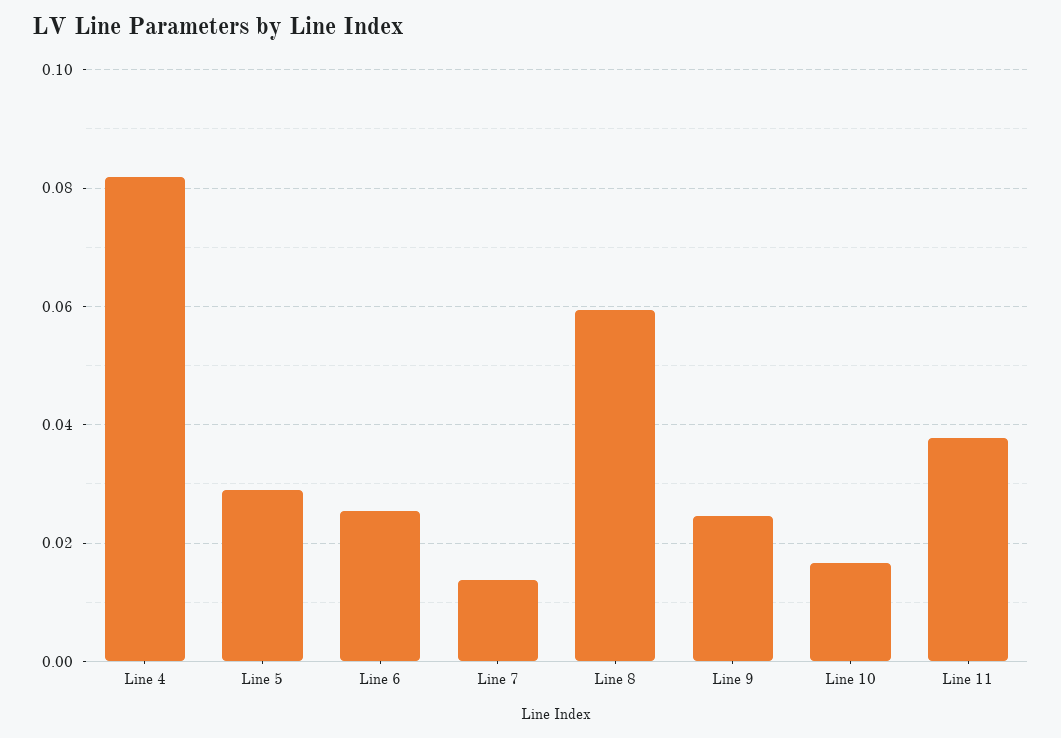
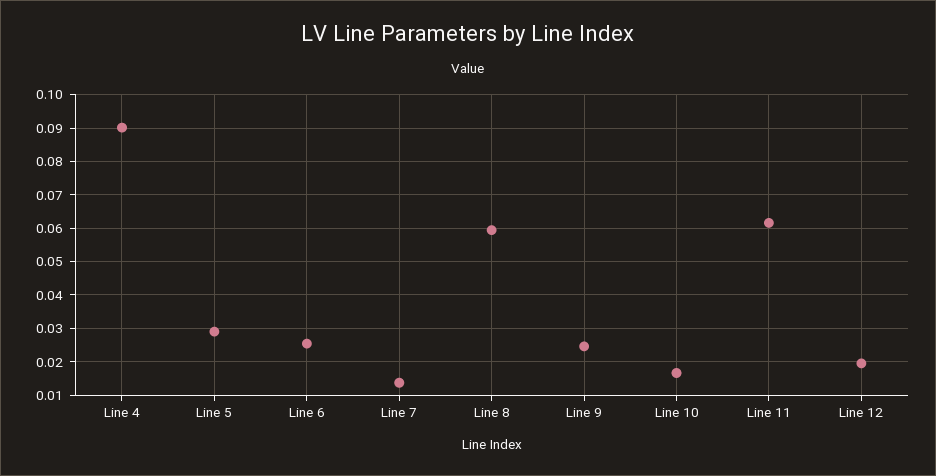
  {
-   "Line 4": 0.082,
+   "Line 4": 0.09,
    "Line 5": 0.03,
    "Line 6": 0.026,
    "Line 7": 0.014,
    "Line 8": 0.06,
    "Line 9": 0.024,
    "Line 10": 0.016,
-   "Line 11": 0.038
+   "Line 11": 0.062,
+   "Line 12": 0.02
  }

